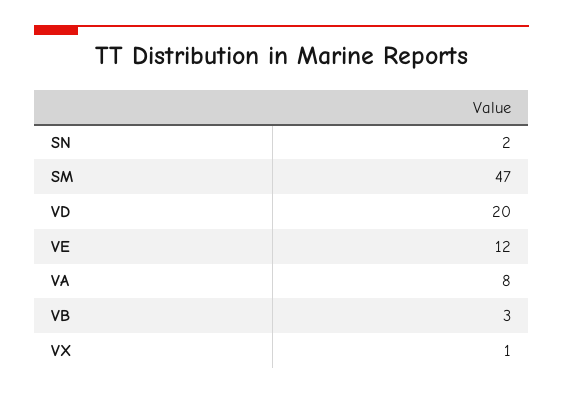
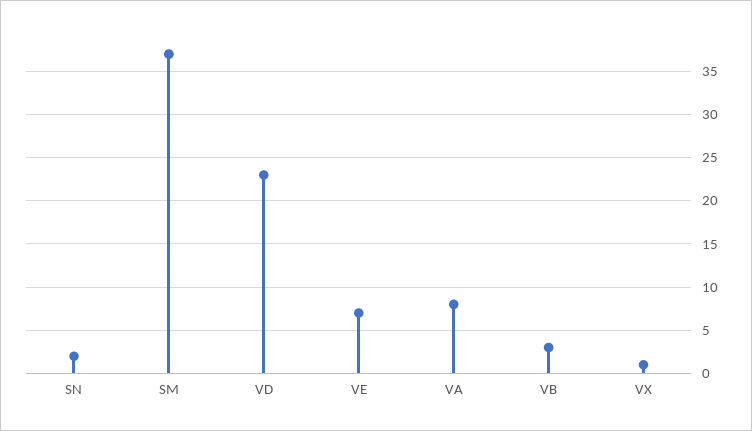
  {
    "SN": 2,
-   "SM": 47,
+   "SM": 37,
-   "VD": 20,
+   "VD": 23,
-   "VE": 12,
+   "VE": 7,
    "VA": 8,
    "VB": 3,
    "VX": 1
  }

